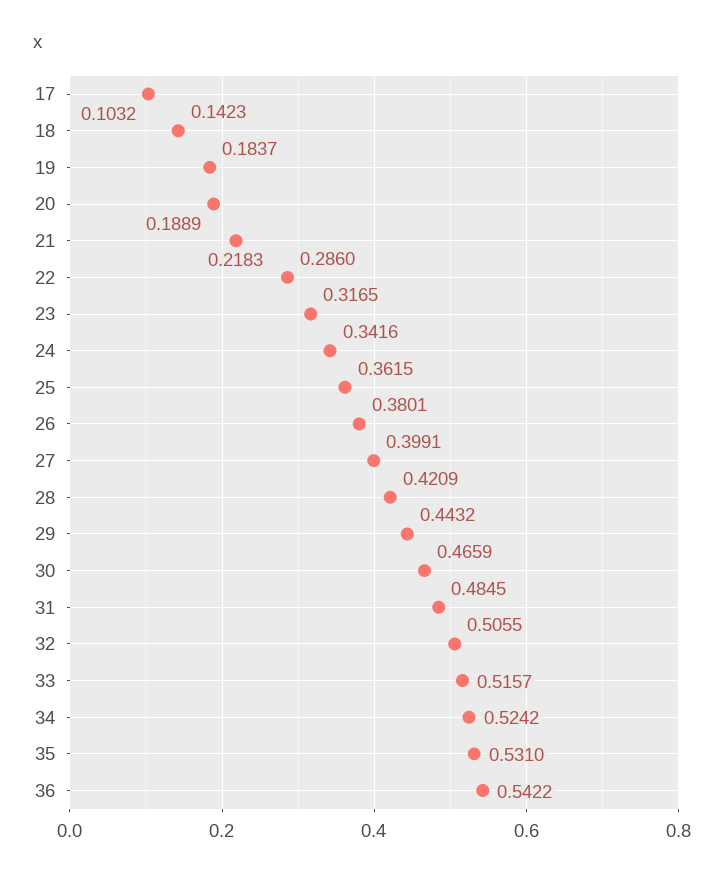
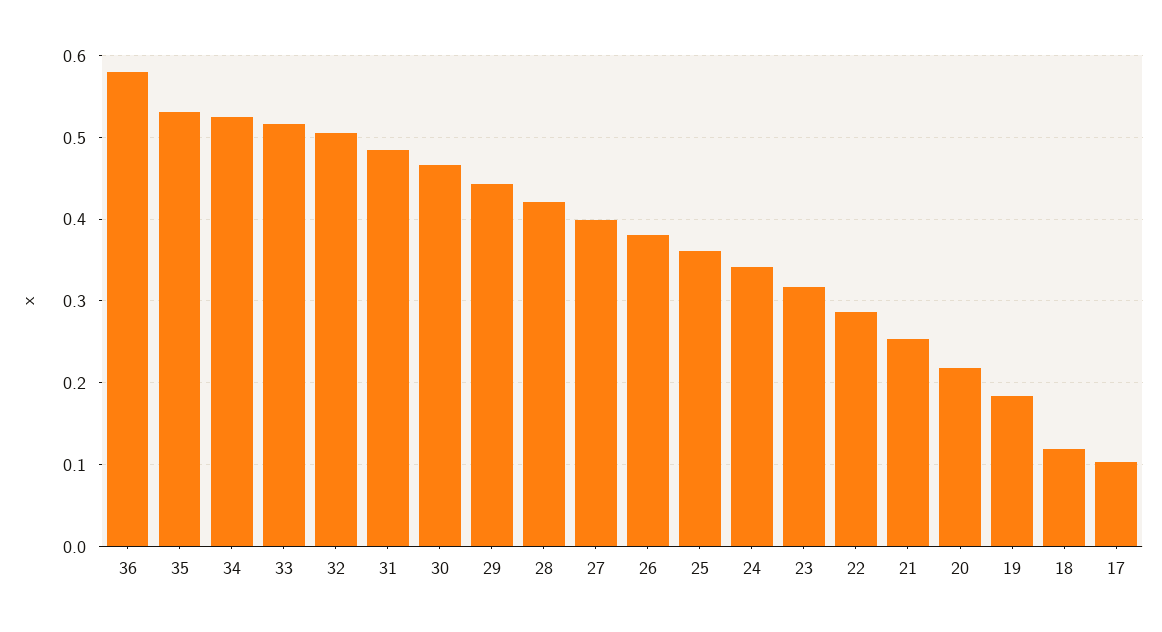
  {
    "17": 0.1032,
-   "18": 0.1423,
+   "18": 0.12,
    "19": 0.1837,
-   "20": 0.1889,
+   "20": 0.22,
-   "21": 0.2183,
+   "21": 0.25,
    "22": 0.286,
    "23": 0.3165,
    "24": 0.3416,
    "25": 0.3615,
    "26": 0.3801,
    "27": 0.3991,
    "28": 0.4209,
    "29": 0.4432,
    "30": 0.4659,
    "31": 0.4845,
    "32": 0.5055,
    "33": 0.5157,
    "34": 0.5242,
    "35": 0.531,
-   "36": 0.5422
+   "36": 0.58
  }

